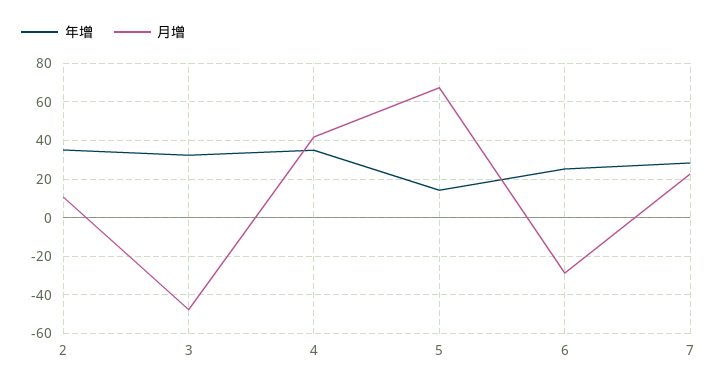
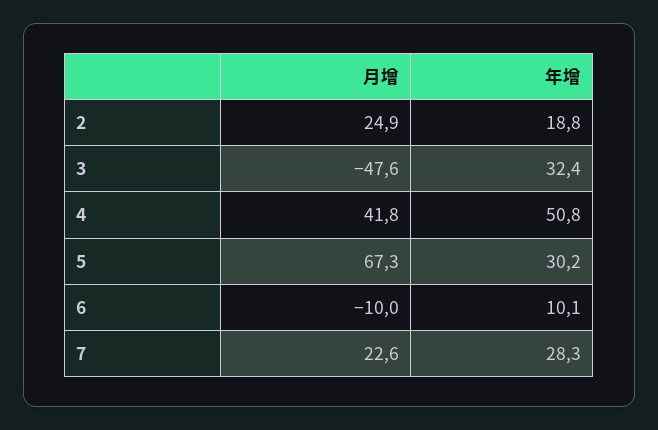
  {
    "年增": {
-     "2": 35,
+     "2": 18.8,
      "3": 32.4,
-     "4": 35,
+     "4": 50.8,
-     "5": 15,
+     "5": 30.2,
-     "6": 25,
+     "6": 10.1,
      "7": 28.3
    },
    "月增": {
-     "2": 10,
+     "2": 24.9,
      "3": -47.6,
      "4": 41.8,
      "5": 67.3,
-     "6": -30,
+     "6": -10,
      "7": 22.6
    }
  }

